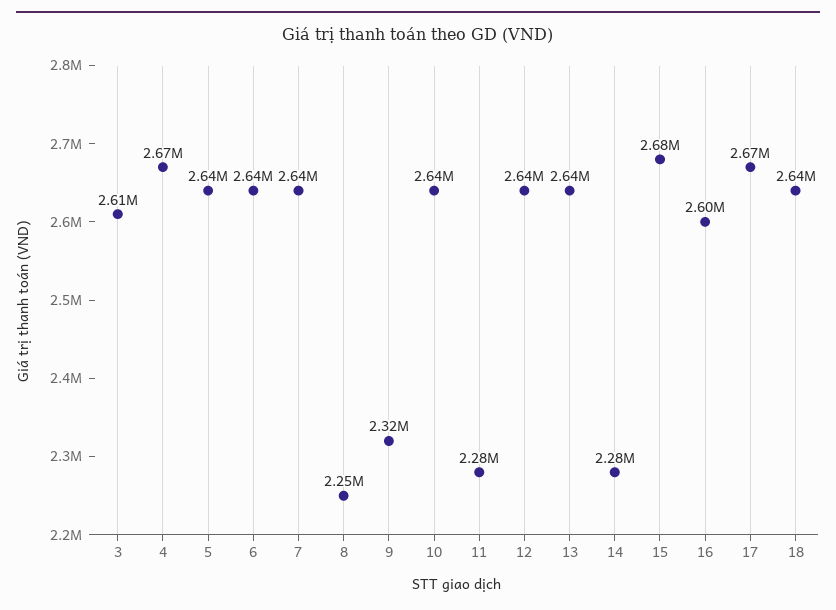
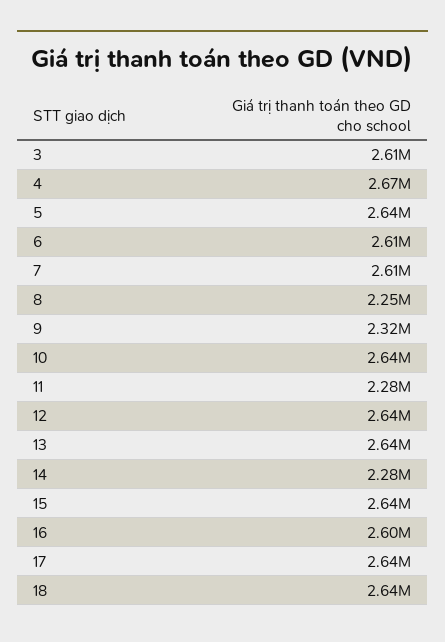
  {
    "3": 2610000,
    "4": 2670000,
    "5": 2640000,
-   "6": 2640000,
+   "6": 2610000,
-   "7": 2640000,
+   "7": 2610000,
    "8": 2250000,
    "9": 2320000,
    "10": 2640000,
    "11": 2280000,
    "12": 2640000,
    "13": 2640000,
    "14": 2280000,
-   "15": 2680000,
+   "15": 2640000,
    "16": 2600000,
-   "17": 2670000,
+   "17": 2640000,
    "18": 2640000
  }

